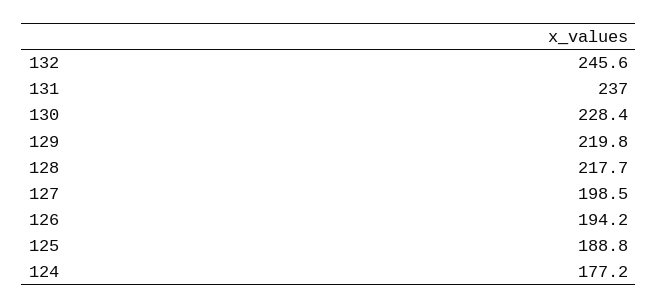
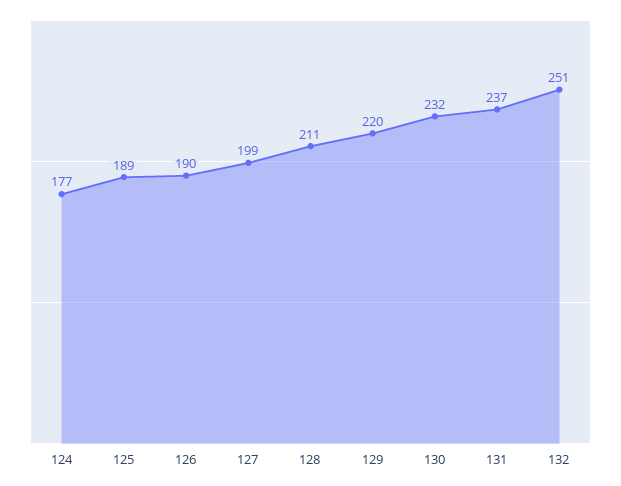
  {
-   "132": 245.6,
+   "132": 251,
    "131": 237,
-   "130": 228.4,
+   "130": 232,
    "129": 219.8,
-   "128": 217.7,
+   "128": 211,
    "127": 198.5,
-   "126": 194.2,
+   "126": 190,
    "125": 188.8,
    "124": 177.2
  }

